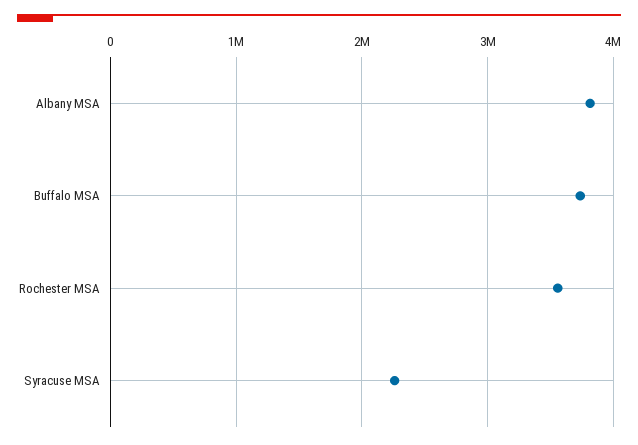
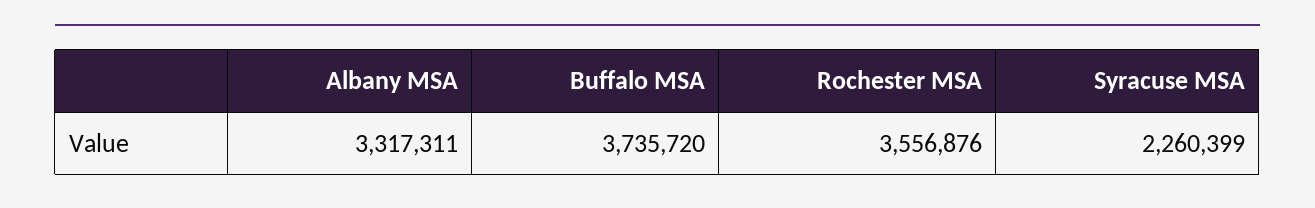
  {
-   "Albany MSA": 3800000,
+   "Albany MSA": 3317311,
    "Buffalo MSA": 3735720,
    "Rochester MSA": 3556876,
    "Syracuse MSA": 2260399
  }

